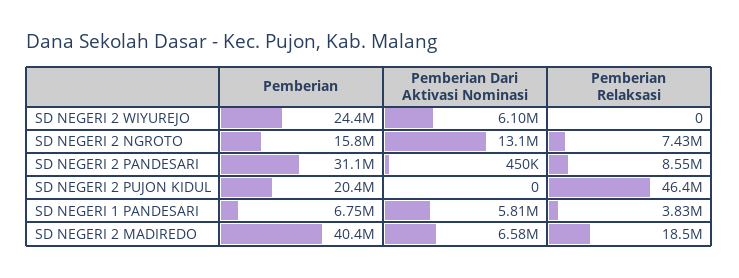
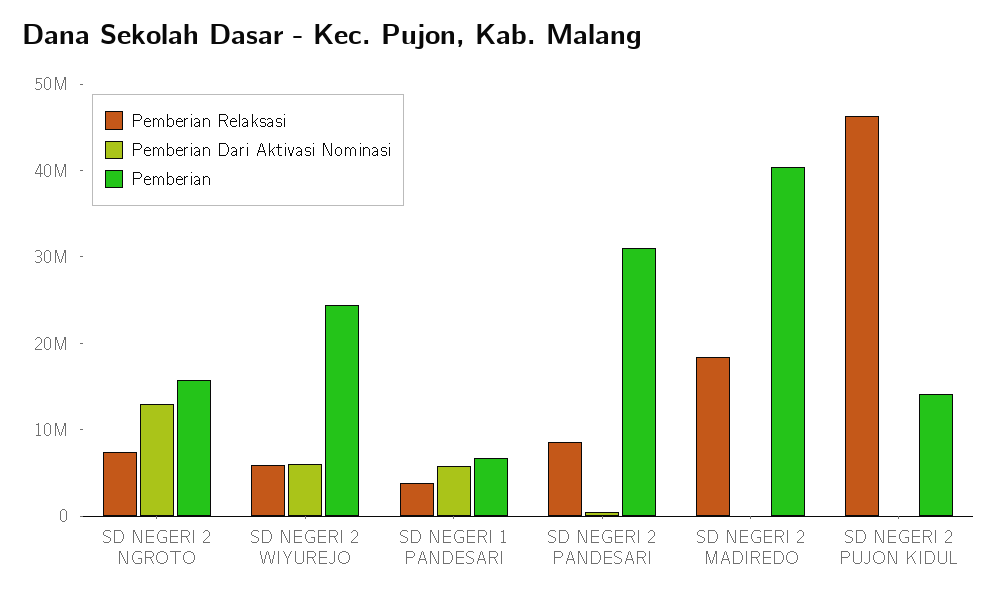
  {
    "Pemberian": {
      "SD NEGERI 2 WIYUREJO": 24400000,
      "SD NEGERI 2 NGROTO": 15800000,
      "SD NEGERI 2 PANDESARI": 31100000,
-     "SD NEGERI 2 PUJON KIDUL": 20400000,
+     "SD NEGERI 2 PUJON KIDUL": 14000000,
      "SD NEGERI 1 PANDESARI": 6750000,
      "SD NEGERI 2 MADIREDO": 40400000
    },
    "Pemberian Dari Aktivasi Nominasi": {
      "SD NEGERI 2 WIYUREJO": 6100000,
      "SD NEGERI 2 NGROTO": 13100000,
      "SD NEGERI 2 PANDESARI": 450000,
      "SD NEGERI 2 PUJON KIDUL": 0,
      "SD NEGERI 1 PANDESARI": 5810000,
-     "SD NEGERI 2 MADIREDO": 6580000
+     "SD NEGERI 2 MADIREDO": 0
    },
    "Pemberian Relaksasi": {
-     "SD NEGERI 2 WIYUREJO": 0,
+     "SD NEGERI 2 WIYUREJO": 6000000,
      "SD NEGERI 2 NGROTO": 7430000,
      "SD NEGERI 2 PANDESARI": 8550000,
      "SD NEGERI 2 PUJON KIDUL": 46400000,
      "SD NEGERI 1 PANDESARI": 3830000,
      "SD NEGERI 2 MADIREDO": 18500000
    }
  }

